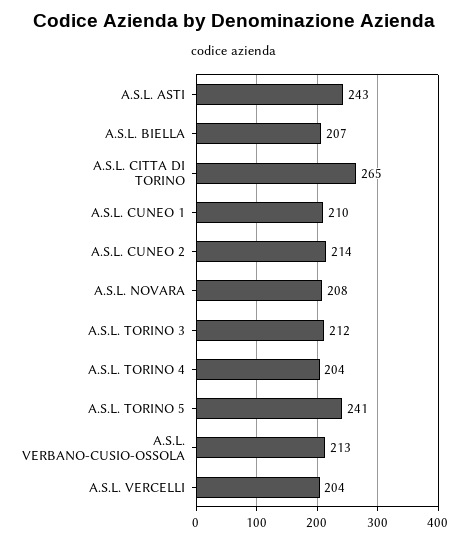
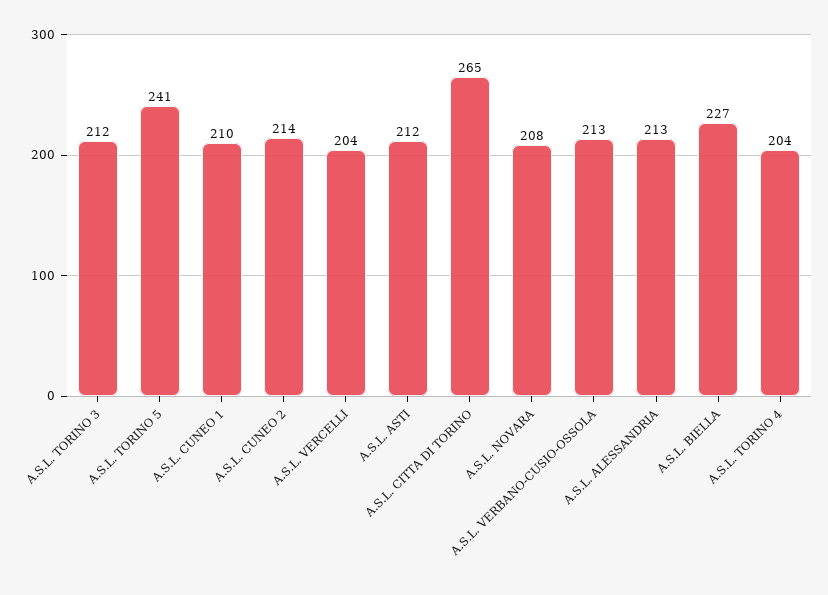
  {
-   "A.S.L. ASTI": 243,
+   "A.S.L. ASTI": 212,
-   "A.S.L. BIELLA": 207,
+   "A.S.L. BIELLA": 227,
    "A.S.L. CITTA DI TORINO": 265,
    "A.S.L. CUNEO 1": 210,
    "A.S.L. CUNEO 2": 214,
    "A.S.L. NOVARA": 208,
    "A.S.L. TORINO 3": 212,
    "A.S.L. TORINO 4": 204,
    "A.S.L. TORINO 5": 241,
    "A.S.L. VERBANO-CUSIO-OSSOLA": 213,
-   "A.S.L. VERCELLI": 204
+   "A.S.L. VERCELLI": 204,
+   "A.S.L. ALESSANDRIA": 213
  }

